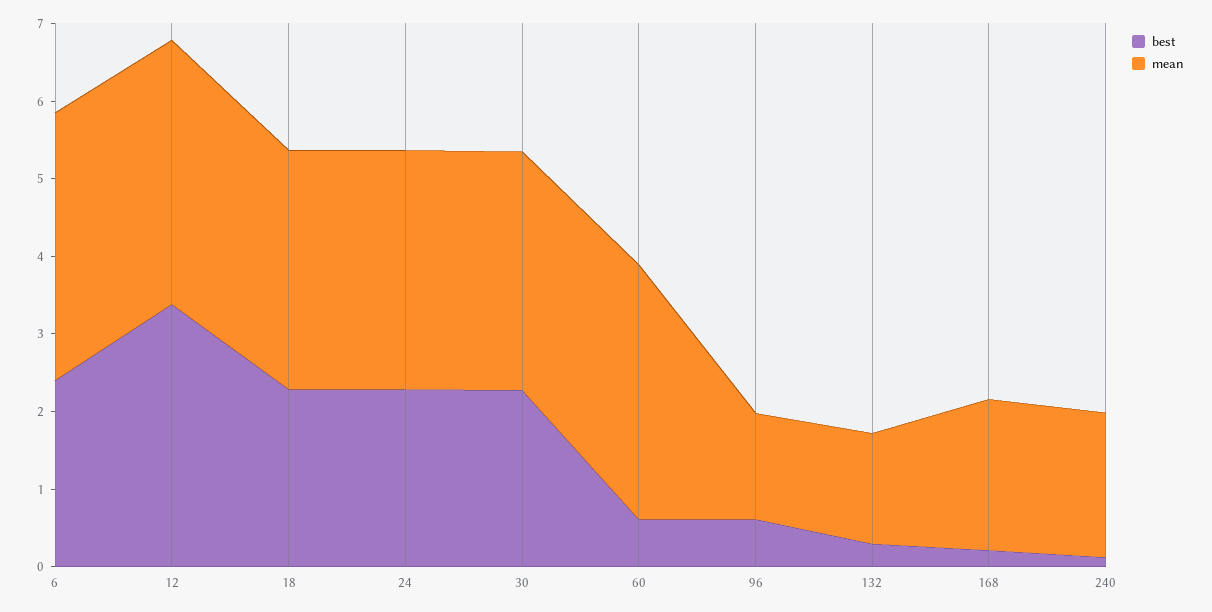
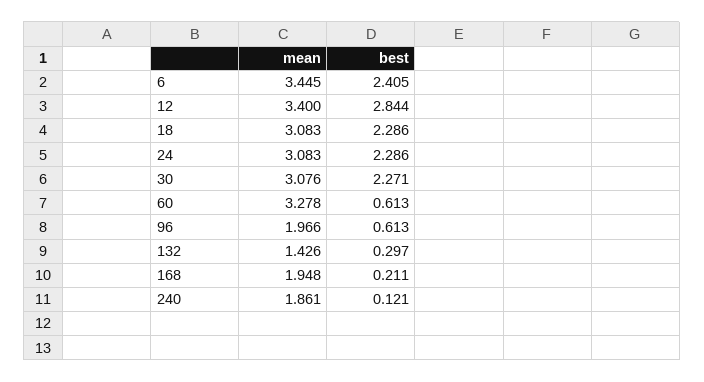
  {
    "best": {
      "6": 2.405,
-     "12": 3.4,
+     "12": 2.844,
      "18": 2.286,
      "24": 2.286,
      "30": 2.271,
      "60": 0.613,
      "96": 0.613,
      "132": 0.297,
      "168": 0.211,
      "240": 0.121
    },
    "mean": {
      "6": 3.445,
      "12": 3.4,
      "18": 3.083,
      "24": 3.083,
      "30": 3.076,
      "60": 3.278,
-     "96": 1.4,
+     "96": 1.966,
      "132": 1.426,
      "168": 1.948,
      "240": 1.861
    }
  }

